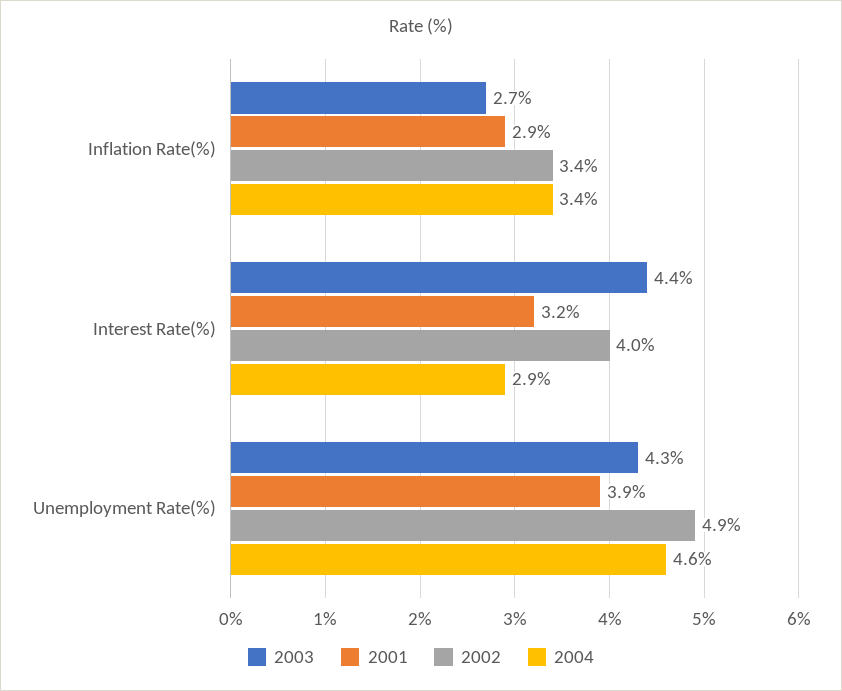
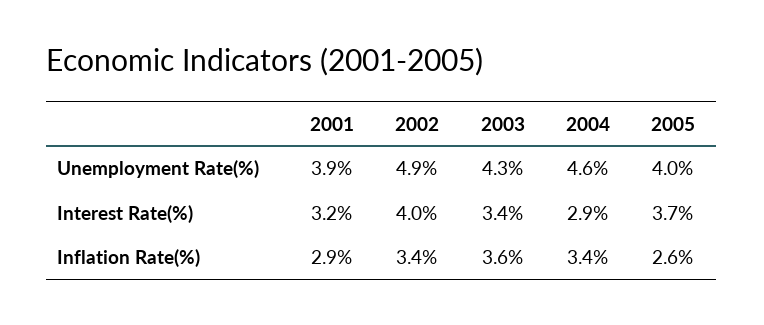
  {
    "2003": {
-     "Inflation Rate(%)": 2.7,
+     "Inflation Rate(%)": 3.6,
-     "Interest Rate(%)": 4.4,
+     "Interest Rate(%)": 3.4,
      "Unemployment Rate(%)": 4.3
    },
    "2001": {
      "Inflation Rate(%)": 2.9,
      "Interest Rate(%)": 3.2,
      "Unemployment Rate(%)": 3.9
    },
    "2002": {
      "Inflation Rate(%)": 3.4,
      "Interest Rate(%)": 4,
      "Unemployment Rate(%)": 4.9
    },
    "2004": {
      "Inflation Rate(%)": 3.4,
      "Interest Rate(%)": 2.9,
      "Unemployment Rate(%)": 4.6
-   }
+   },
+   "2005": {
+     "Unemployment Rate(%)": 4,
+     "Interest Rate(%)": 3.7,
+     "Inflation Rate(%)": 2.6
+   }
  }

